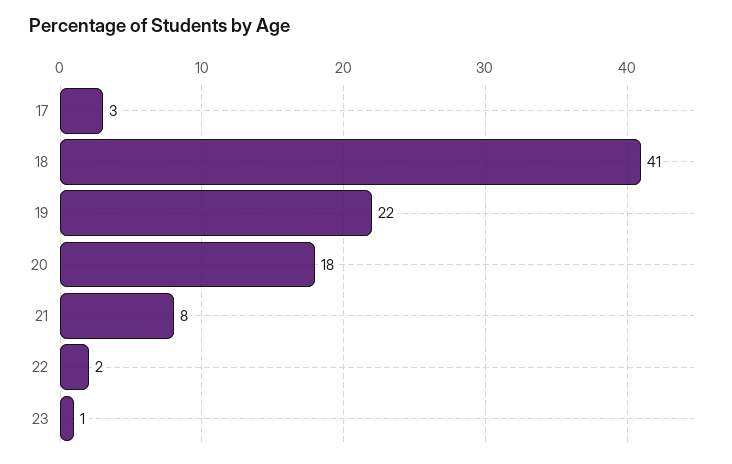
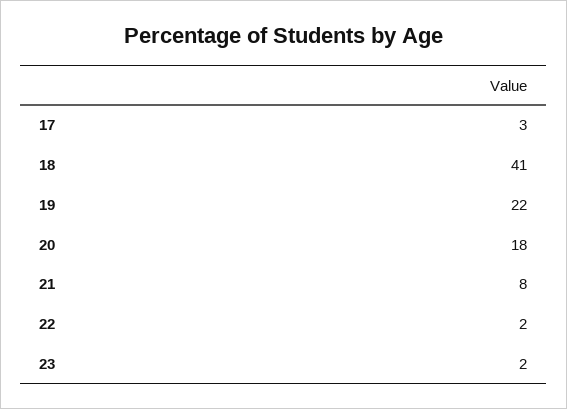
  {
    "17": 3,
    "18": 41,
    "19": 22,
    "20": 18,
    "21": 8,
    "22": 2,
-   "23": 1
+   "23": 2
  }

